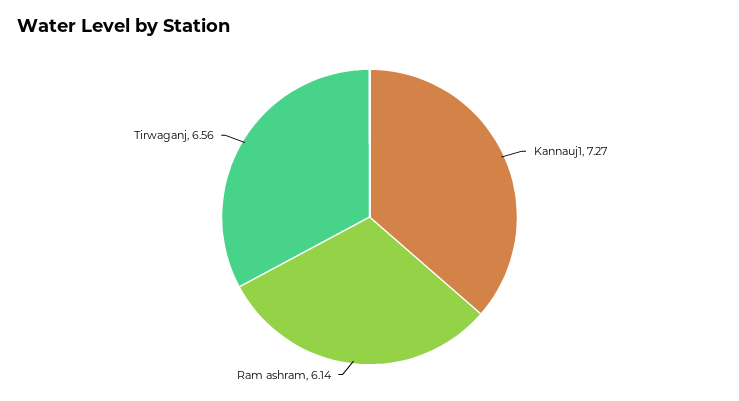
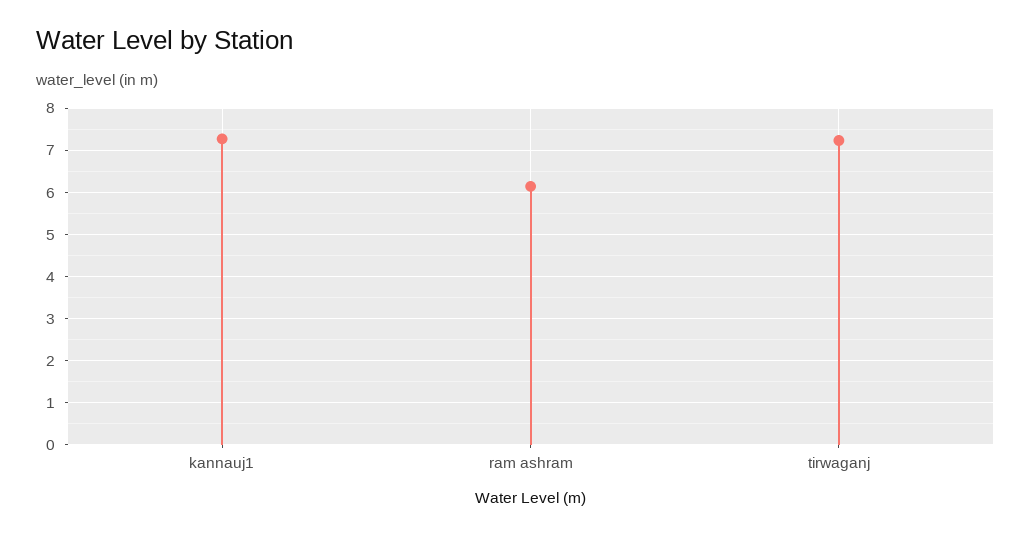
  {
    "Kannauj1": 7.27,
    "Ram ashram": 6.14,
-   "Tirwaganj": 6.56
+   "Tirwaganj": 7.2
  }

